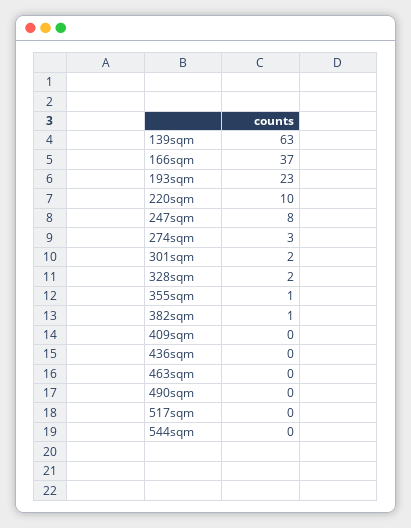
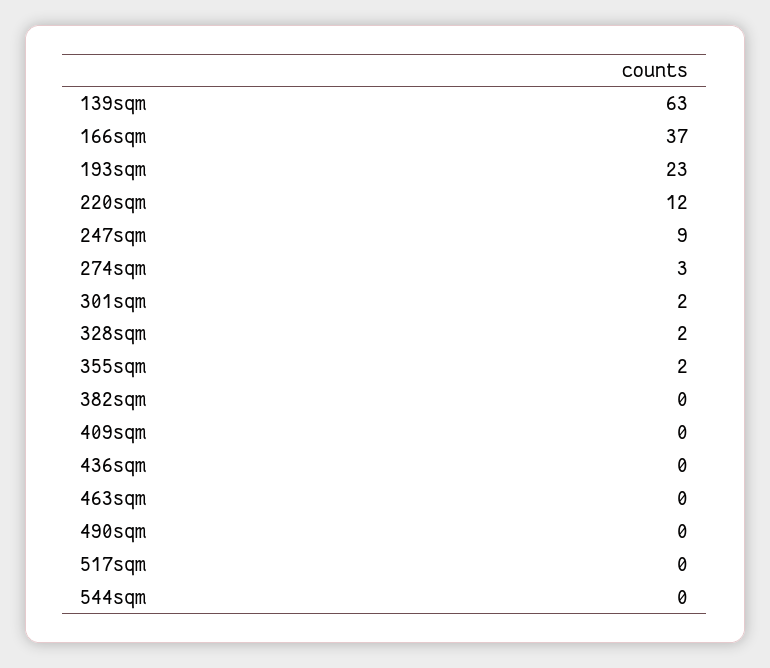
  {
    "139sqm": 63,
    "166sqm": 37,
    "193sqm": 23,
-   "220sqm": 10,
+   "220sqm": 12,
-   "247sqm": 8,
+   "247sqm": 9,
    "274sqm": 3,
    "301sqm": 2,
    "328sqm": 2,
-   "355sqm": 1,
+   "355sqm": 2,
-   "382sqm": 1,
+   "382sqm": 0,
    "409sqm": 0,
    "436sqm": 0,
    "463sqm": 0,
    "490sqm": 0,
    "517sqm": 0,
    "544sqm": 0
  }

